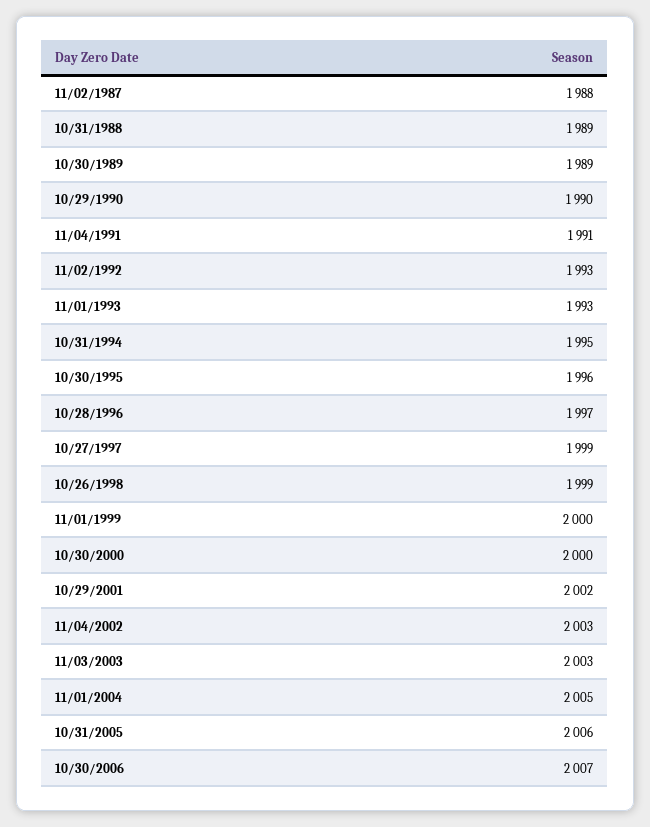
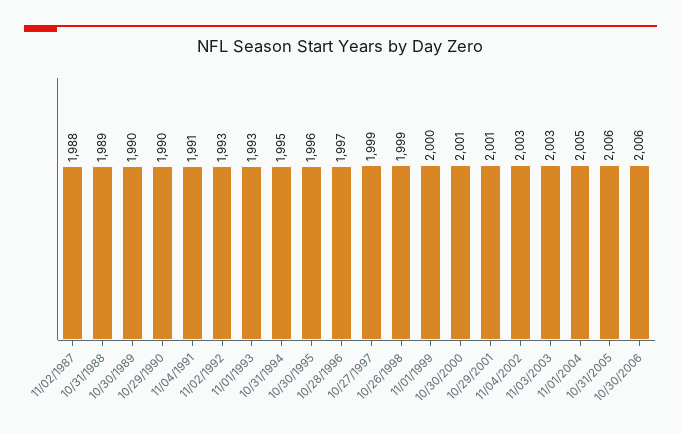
  {
    "11/02/1987": 1988,
    "10/31/1988": 1989,
-   "10/30/1989": 1989,
+   "10/30/1989": 1990,
    "10/29/1990": 1990,
    "11/04/1991": 1991,
    "11/02/1992": 1993,
    "11/01/1993": 1993,
    "10/31/1994": 1995,
    "10/30/1995": 1996,
    "10/28/1996": 1997,
    "10/27/1997": 1999,
    "10/26/1998": 1999,
    "11/01/1999": 2000,
-   "10/30/2000": 2000,
+   "10/30/2000": 2001,
-   "10/29/2001": 2002,
+   "10/29/2001": 2001,
    "11/04/2002": 2003,
    "11/03/2003": 2003,
    "11/01/2004": 2005,
    "10/31/2005": 2006,
-   "10/30/2006": 2007
+   "10/30/2006": 2006
  }

